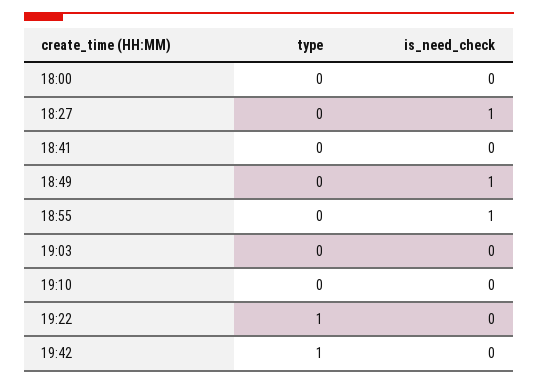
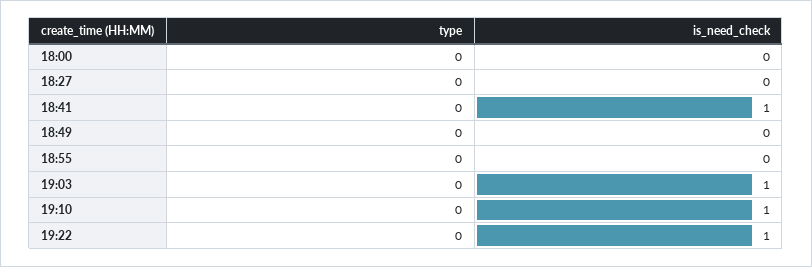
  {
    "type": {
      "18:00": 0,
      "18:27": 0,
      "18:41": 0,
      "18:49": 0,
      "18:55": 0,
      "19:03": 0,
      "19:10": 0,
-     "19:22": 1,
+     "19:22": 0
-     "19:42": 1
    },
    "is_need_check": {
      "18:00": 0,
-     "18:27": 1,
+     "18:27": 0,
-     "18:41": 0,
+     "18:41": 1,
-     "18:49": 1,
+     "18:49": 0,
-     "18:55": 1,
+     "18:55": 0,
-     "19:03": 0,
+     "19:03": 1,
-     "19:10": 0,
+     "19:10": 1,
-     "19:22": 0,
+     "19:22": 1
-     "19:42": 0
    }
  }

